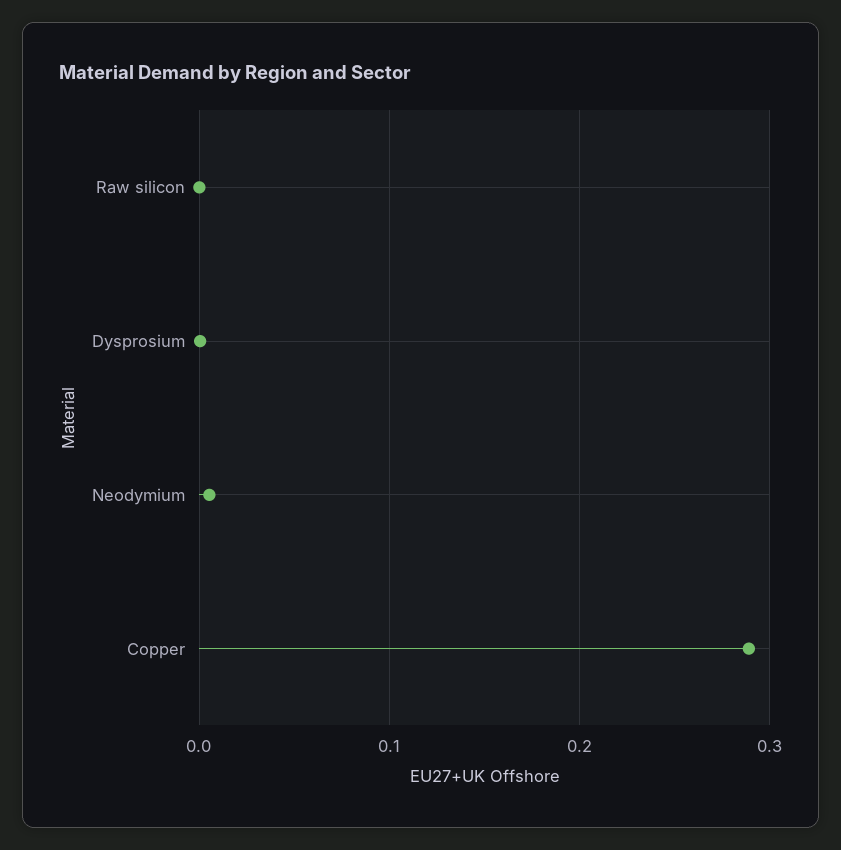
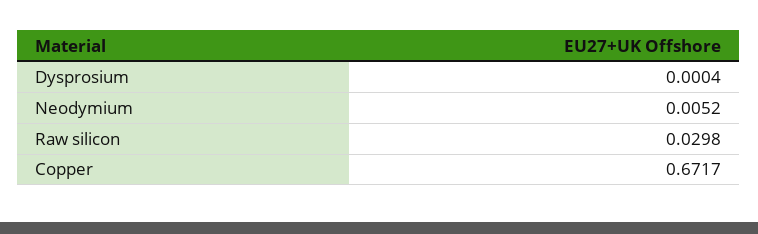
  {
-   "Raw silicon": 0,
+   "Raw silicon": 0.0298,
    "Dysprosium": 0.0004,
    "Neodymium": 0.0052,
-   "Copper": 0.29
+   "Copper": 0.6717
  }

